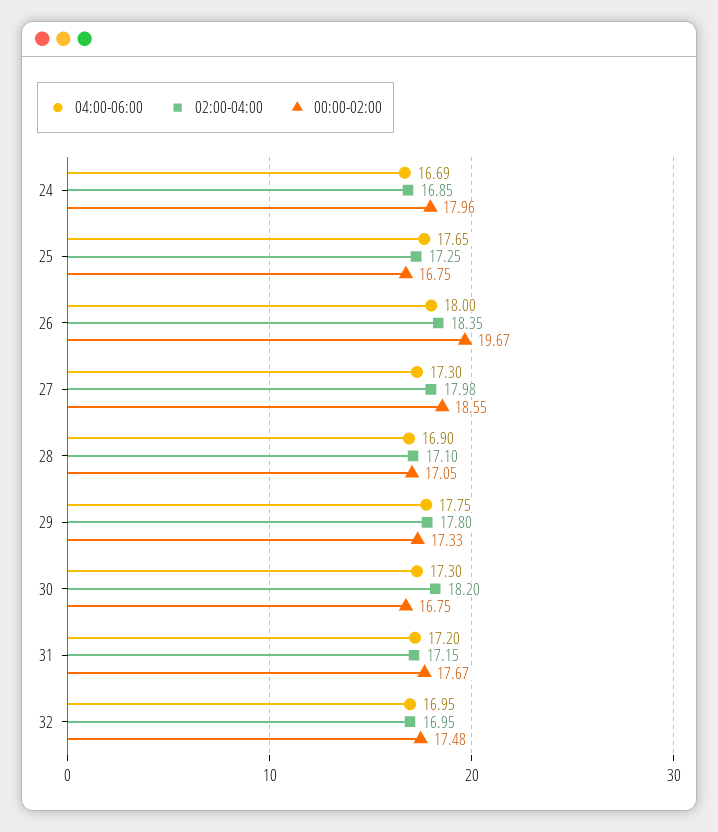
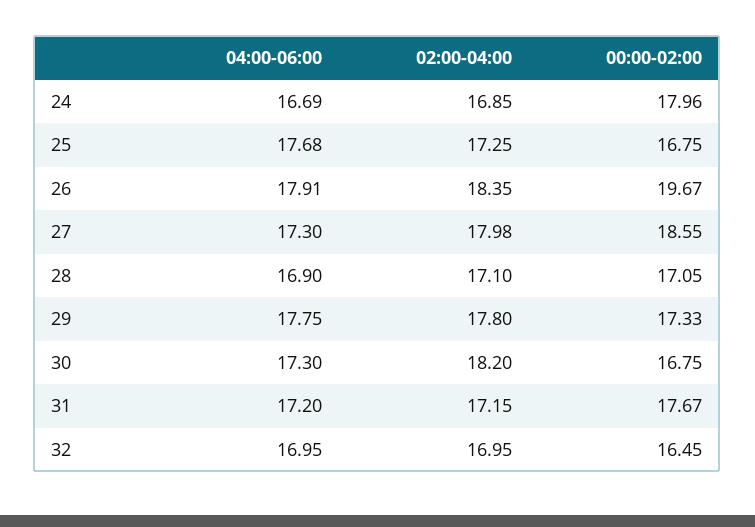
  {
    "04:00-06:00": {
      "24": 16.69,
-     "25": 17.65,
+     "25": 17.68,
-     "26": 18,
+     "26": 17.91,
      "27": 17.3,
      "28": 16.9,
      "29": 17.75,
      "30": 17.3,
      "31": 17.2,
      "32": 16.95
    },
    "02:00-04:00": {
      "24": 16.85,
      "25": 17.25,
      "26": 18.35,
      "27": 17.98,
      "28": 17.1,
      "29": 17.8,
      "30": 18.2,
      "31": 17.15,
      "32": 16.95
    },
    "00:00-02:00": {
      "24": 17.96,
      "25": 16.75,
      "26": 19.67,
      "27": 18.55,
      "28": 17.05,
      "29": 17.33,
      "30": 16.75,
      "31": 17.67,
-     "32": 17.48
+     "32": 16.45
    }
  }

